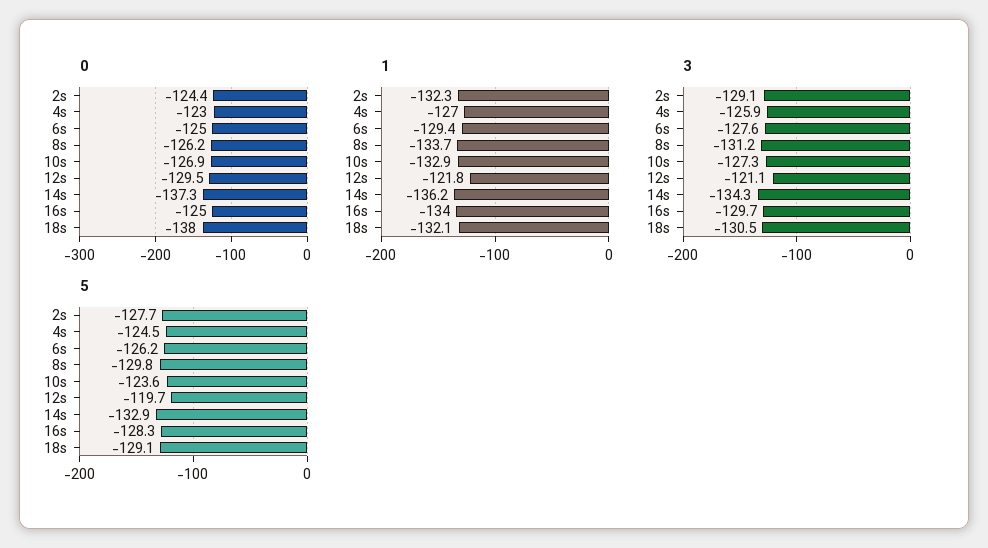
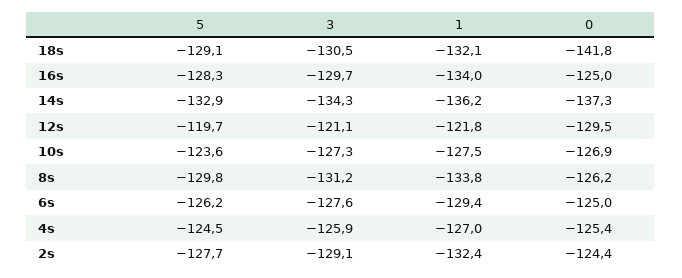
  {
    "0": {
      "2s": -124.4,
-     "4s": -123,
+     "4s": -125.4,
      "6s": -125,
      "8s": -126.2,
      "10s": -126.9,
      "12s": -129.5,
      "14s": -137.3,
      "16s": -125,
-     "18s": -138
+     "18s": -141.8
    },
    "1": {
-     "2s": -132.3,
+     "2s": -132.4,
      "4s": -127,
      "6s": -129.4,
-     "8s": -133.7,
+     "8s": -133.8,
-     "10s": -132.9,
+     "10s": -127.5,
      "12s": -121.8,
      "14s": -136.2,
      "16s": -134,
      "18s": -132.1
    },
    "3": {
      "2s": -129.1,
      "4s": -125.9,
      "6s": -127.6,
      "8s": -131.2,
      "10s": -127.3,
      "12s": -121.1,
      "14s": -134.3,
      "16s": -129.7,
      "18s": -130.5
    },
    "5": {
      "2s": -127.7,
      "4s": -124.5,
      "6s": -126.2,
      "8s": -129.8,
      "10s": -123.6,
      "12s": -119.7,
      "14s": -132.9,
      "16s": -128.3,
      "18s": -129.1
    }
  }

